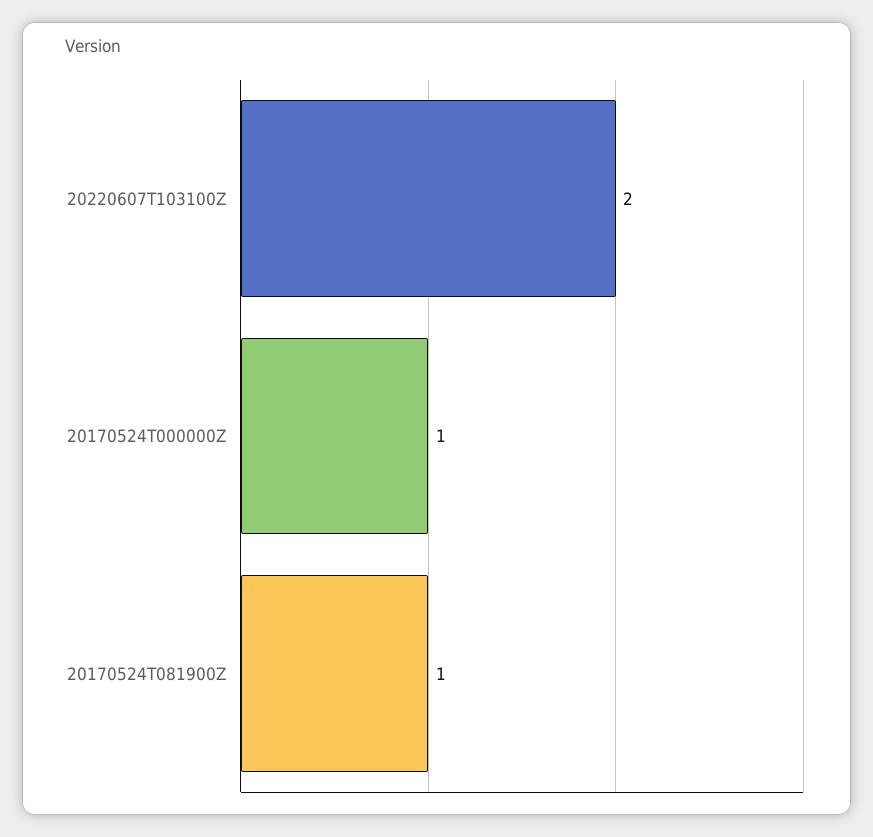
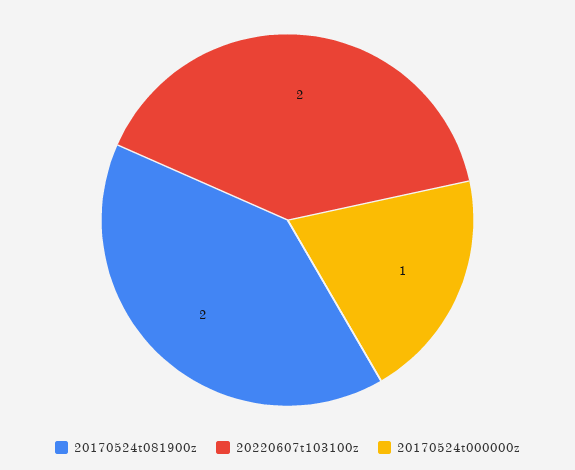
  {
    "20220607T103100Z": 2,
    "20170524T000000Z": 1,
-   "20170524T081900Z": 1
+   "20170524T081900Z": 2
  }

